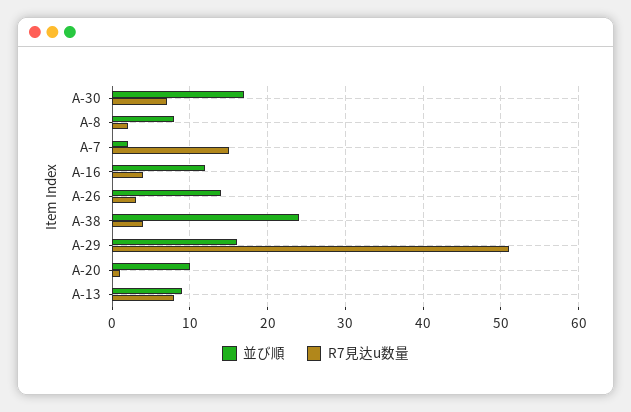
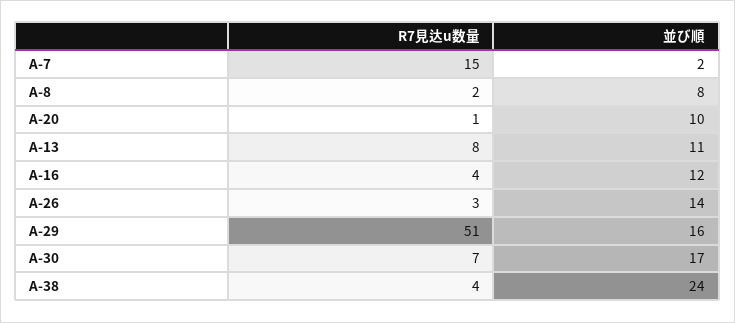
  {
    "並び順": {
      "A-30": 17,
      "A-8": 8,
      "A-7": 2,
      "A-16": 12,
      "A-26": 14,
      "A-38": 24,
      "A-29": 16,
      "A-20": 10,
-     "A-13": 9
+     "A-13": 11
    },
    "R7見达u数量": {
      "A-30": 7,
      "A-8": 2,
      "A-7": 15,
      "A-16": 4,
      "A-26": 3,
      "A-38": 4,
      "A-29": 51,
      "A-20": 1,
      "A-13": 8
    }
  }

